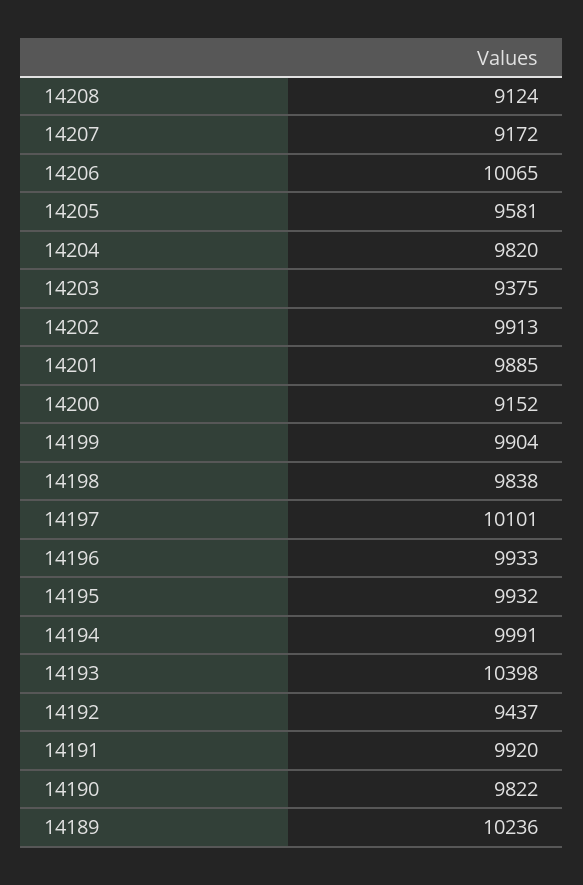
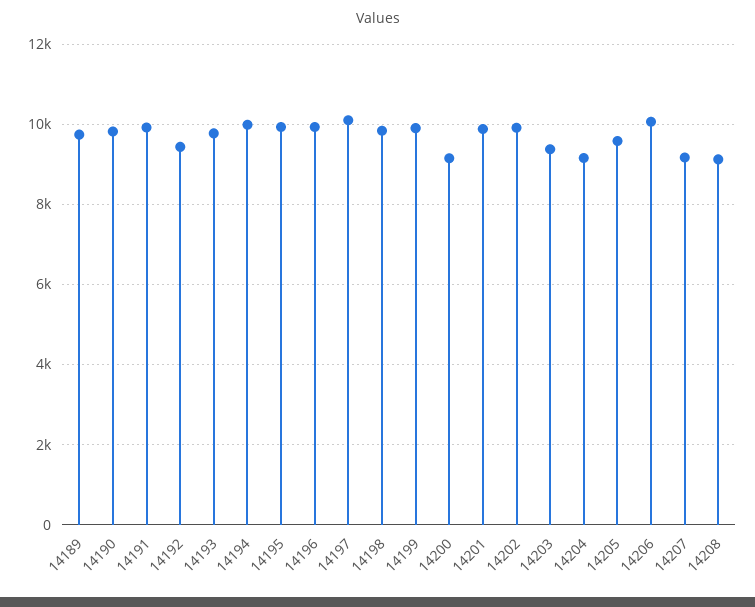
  {
    "14208": 9124,
    "14207": 9172,
    "14206": 10065,
    "14205": 9581,
-   "14204": 9820,
+   "14204": 9200,
    "14203": 9375,
    "14202": 9913,
    "14201": 9885,
    "14200": 9152,
    "14199": 9904,
    "14198": 9838,
    "14197": 10101,
    "14196": 9933,
    "14195": 9932,
    "14194": 9991,
-   "14193": 10398,
+   "14193": 9800,
    "14192": 9437,
    "14191": 9920,
    "14190": 9822,
-   "14189": 10236
+   "14189": 9800
  }

